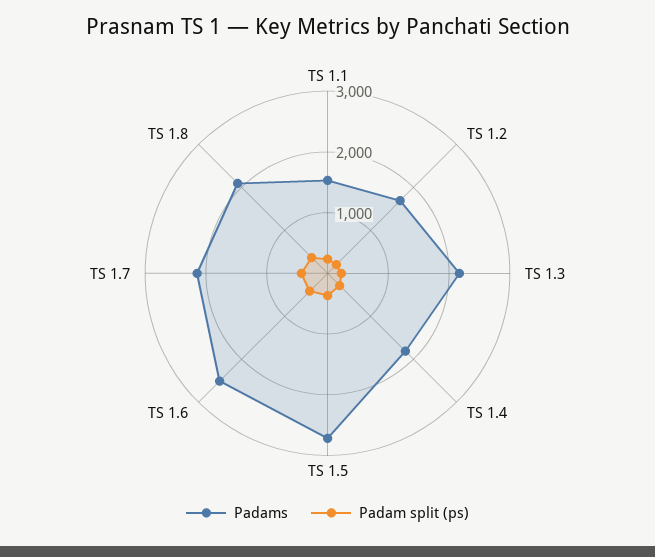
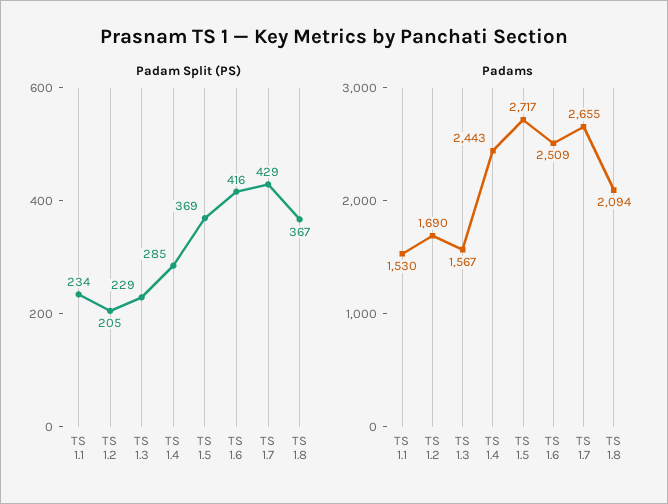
  {
    "Padams": {
      "TS 1.1": 1530,
      "TS 1.2": 1690,
-     "TS 1.3": 2200,
+     "TS 1.3": 1567,
-     "TS 1.4": 1800,
+     "TS 1.4": 2443,
      "TS 1.5": 2717,
      "TS 1.6": 2509,
-     "TS 1.7": 2200,
+     "TS 1.7": 2655,
      "TS 1.8": 2094
    },
    "Padam split (ps)": {
      "TS 1.1": 234,
      "TS 1.2": 205,
      "TS 1.3": 229,
      "TS 1.4": 285,
      "TS 1.5": 369,
      "TS 1.6": 416,
      "TS 1.7": 429,
      "TS 1.8": 367
    }
  }

